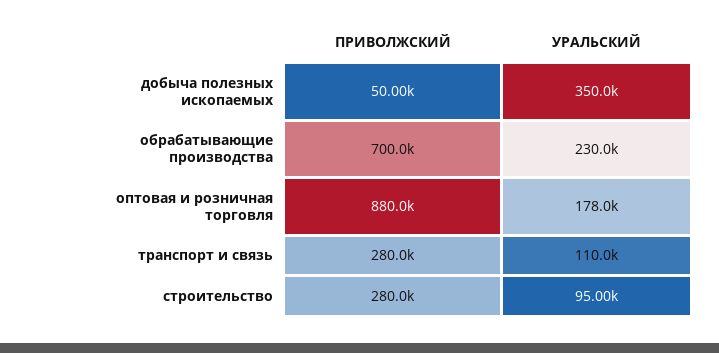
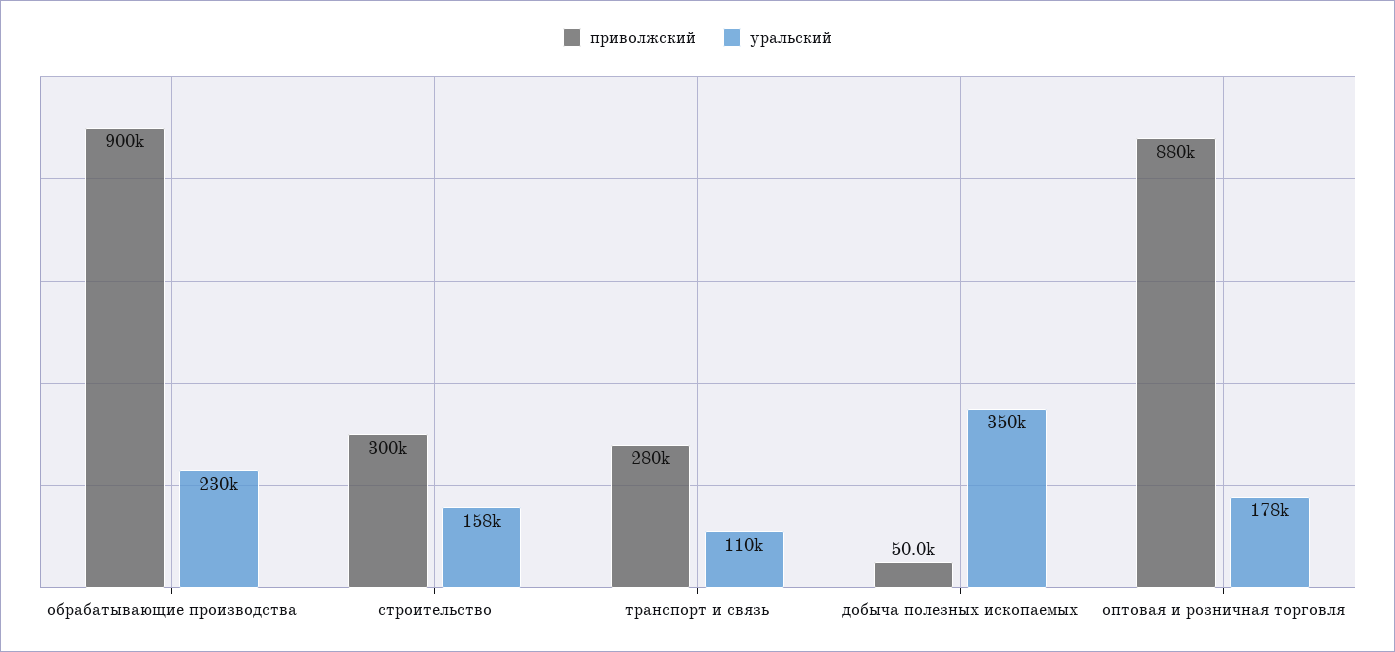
  {
    "ПРИВОЛЖСКИЙ": {
      "добыча полезных ископаемых": 50000,
-     "обрабатывающие производства": 700000,
+     "обрабатывающие производства": 900000,
      "оптовая и розничная торговля": 880000,
      "транспорт и связь": 280000,
-     "строительство": 280000
+     "строительство": 300000
    },
    "УРАЛЬСКИЙ": {
      "добыча полезных ископаемых": 350000,
      "обрабатывающие производства": 230000,
      "оптовая и розничная торговля": 178000,
      "транспорт и связь": 110000,
-     "строительство": 95000
+     "строительство": 158000
    }
  }

